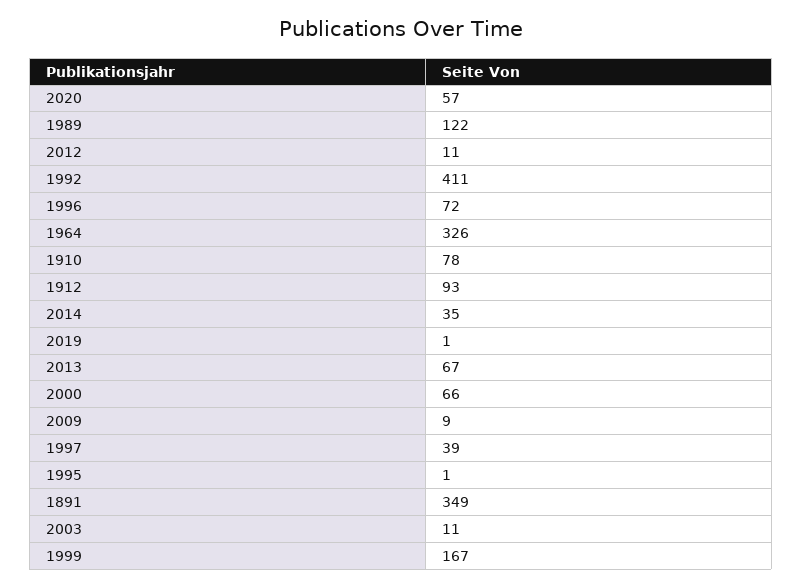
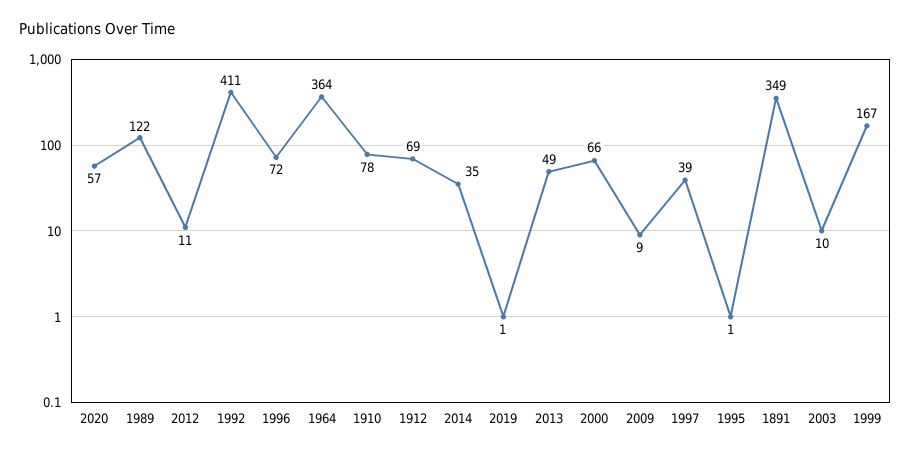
  {
    "2020": 57,
    "1989": 122,
    "2012": 11,
    "1992": 411,
    "1996": 72,
-   "1964": 326,
+   "1964": 364,
    "1910": 78,
-   "1912": 93,
+   "1912": 69,
    "2014": 35,
    "2019": 1,
-   "2013": 67,
+   "2013": 49,
    "2000": 66,
    "2009": 9,
    "1997": 39,
    "1995": 1,
    "1891": 349,
-   "2003": 11,
+   "2003": 10,
    "1999": 167
  }

